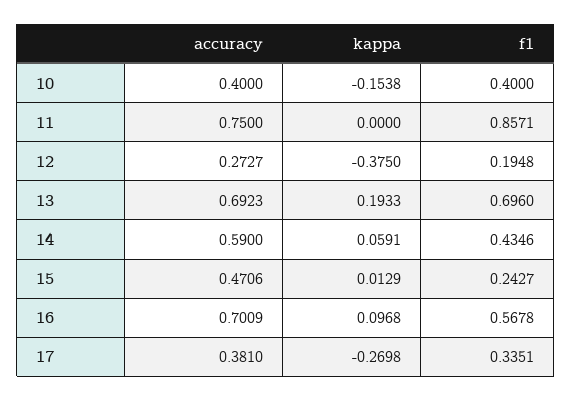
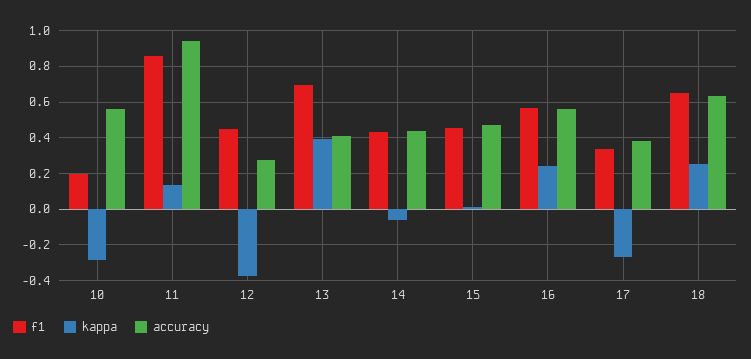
  {
    "accuracy": {
-     "10": 0.4,
+     "10": 0.55,
-     "11": 0.75,
+     "11": 0.95,
      "12": 0.2727,
-     "13": 0.6923,
+     "13": 0.4,
-     "14": 0.59,
+     "14": 0.45,
      "15": 0.4706,
-     "16": 0.7009,
+     "16": 0.55,
-     "17": 0.381
+     "17": 0.381,
+     "18": 0.65
    },
    "kappa": {
-     "10": -0.1538,
+     "10": -0.3,
-     "11": 0,
+     "11": 0.15,
      "12": -0.375,
-     "13": 0.1933,
+     "13": 0.4,
-     "14": 0.0591,
+     "14": -0.05,
      "15": 0.0129,
-     "16": 0.0968,
+     "16": 0.25,
-     "17": -0.2698
+     "17": -0.2698,
+     "18": 0.25
    },
    "f1": {
-     "10": 0.4,
+     "10": 0.2,
      "11": 0.8571,
-     "12": 0.1948,
+     "12": 0.45,
      "13": 0.696,
      "14": 0.4346,
-     "15": 0.2427,
+     "15": 0.45,
      "16": 0.5678,
-     "17": 0.3351
+     "17": 0.3351,
+     "18": 0.65
    }
  }

